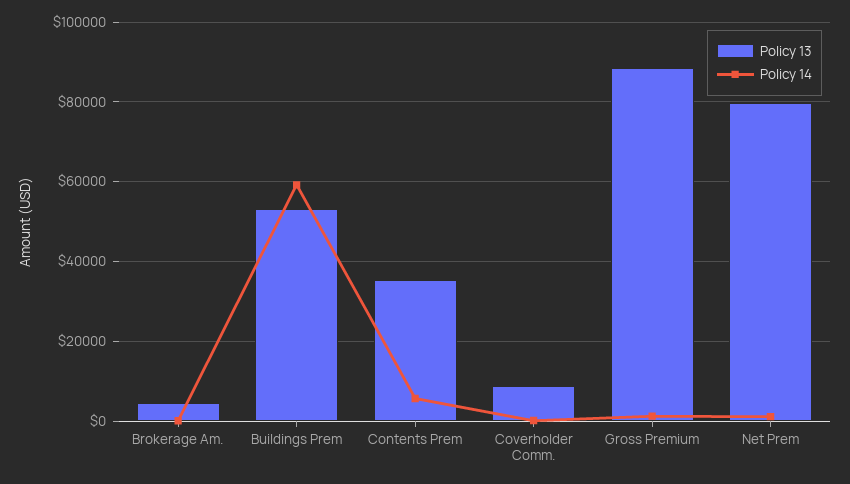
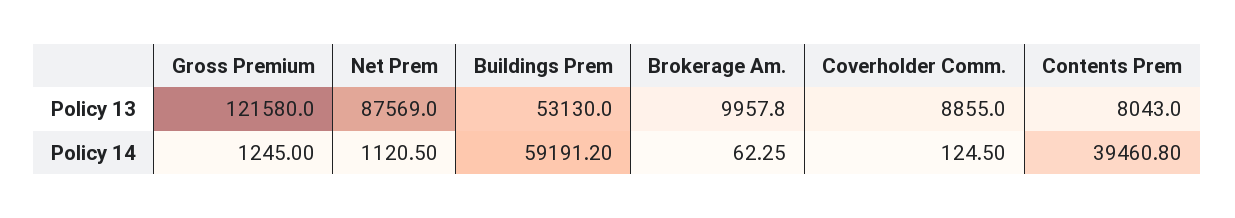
  {
    "Policy 13": {
-     "Brokerage Am.": 4000,
+     "Brokerage Am.": 9957.8,
      "Buildings Prem": 53130,
-     "Contents Prem": 36000,
+     "Contents Prem": 8043,
      "Coverholder Comm.": 8855,
-     "Gross Premium": 88000,
+     "Gross Premium": 121580,
-     "Net Prem": 80000
+     "Net Prem": 87569
    },
    "Policy 14": {
      "Brokerage Am.": 62.25,
      "Buildings Prem": 59191.2,
-     "Contents Prem": 6000,
+     "Contents Prem": 39460.8,
      "Coverholder Comm.": 124.5,
      "Gross Premium": 1245,
      "Net Prem": 1120.5
    }
  }

